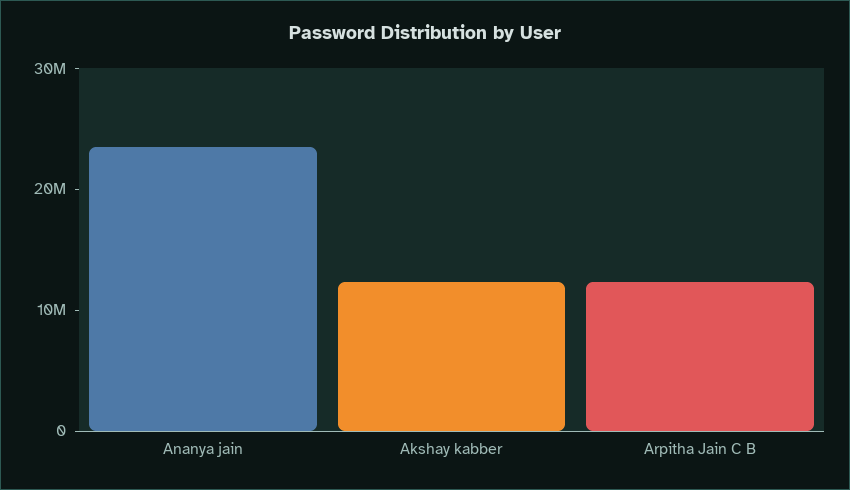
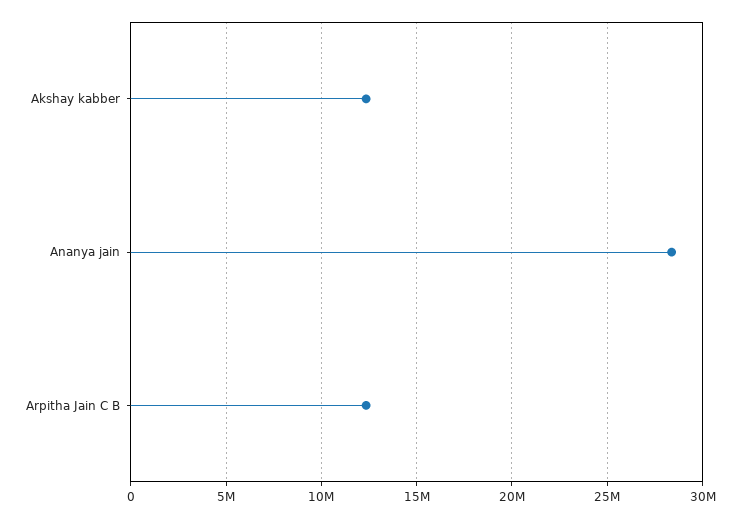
  {
-   "Ananya jain": 24000000,
+   "Ananya jain": 28500000,
    "Akshay kabber": 12500000,
    "Arpitha Jain C B": 12500000
  }

